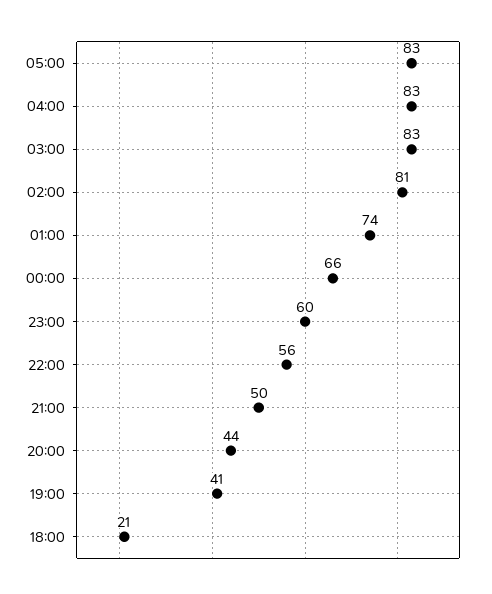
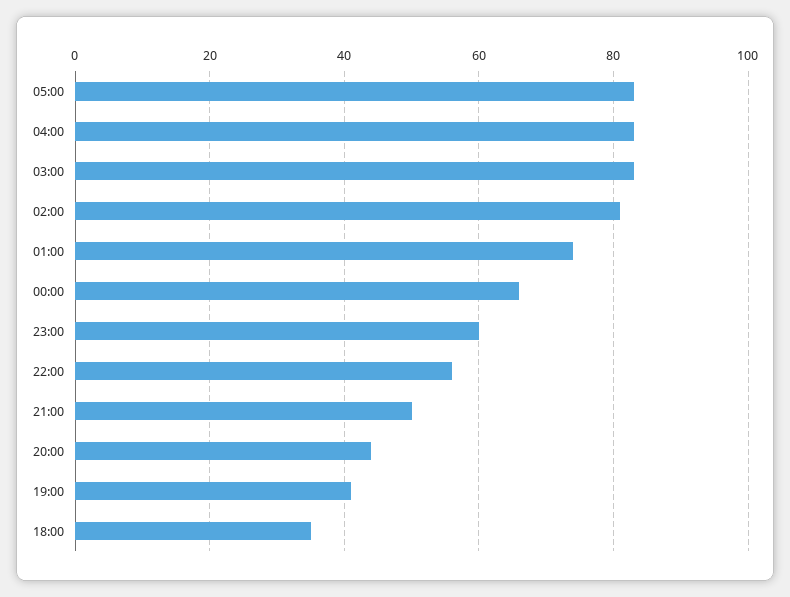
  {
    "05:00": 83,
    "04:00": 83,
    "03:00": 83,
    "02:00": 81,
    "01:00": 74,
    "00:00": 66,
    "23:00": 60,
    "22:00": 56,
    "21:00": 50,
    "20:00": 44,
    "19:00": 41,
-   "18:00": 21
+   "18:00": 35
  }

